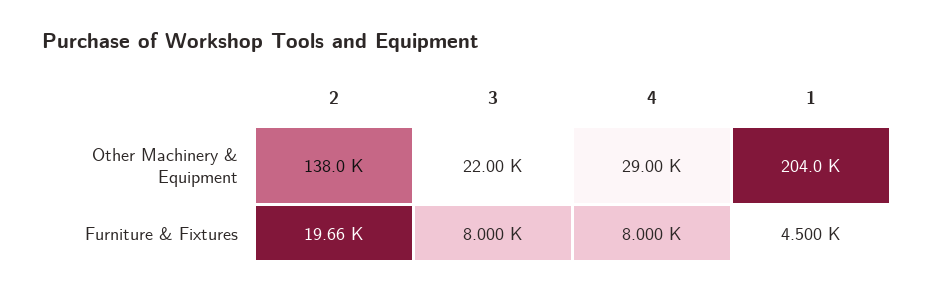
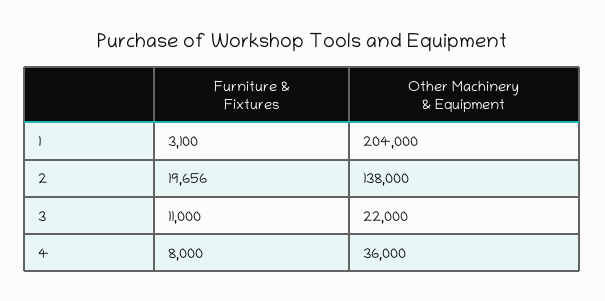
  {
    "2": {
      "Other Machinery & Equipment": 138000,
      "Furniture & Fixtures": 19656
    },
    "3": {
      "Other Machinery & Equipment": 22000,
-     "Furniture & Fixtures": 8000
+     "Furniture & Fixtures": 11000
    },
    "4": {
-     "Other Machinery & Equipment": 29000,
+     "Other Machinery & Equipment": 36000,
      "Furniture & Fixtures": 8000
    },
    "1": {
      "Other Machinery & Equipment": 204000,
-     "Furniture & Fixtures": 4500
+     "Furniture & Fixtures": 3100
    }
  }

